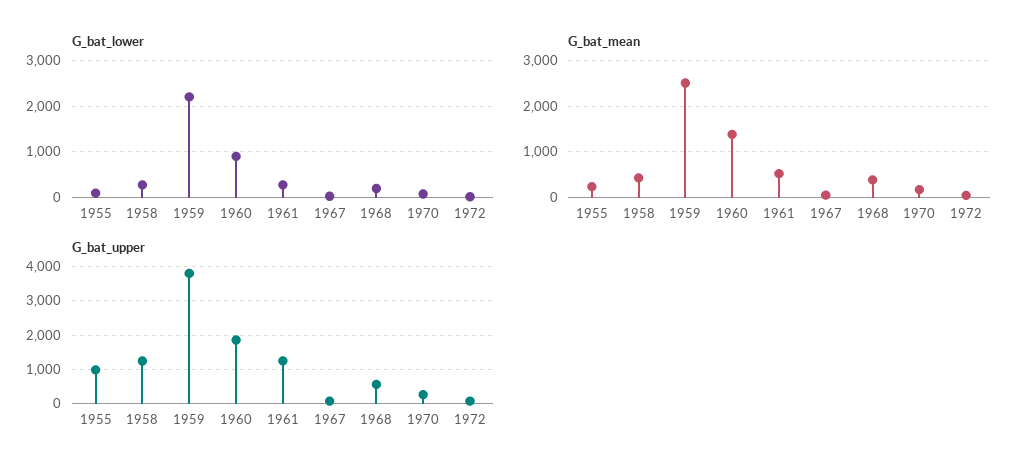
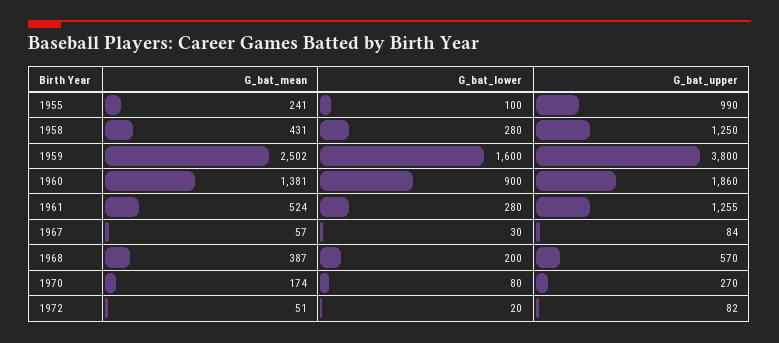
  {
    "G_bat_lower": {
      "1955": 100,
      "1958": 280,
-     "1959": 2200,
+     "1959": 1600,
      "1960": 900,
      "1961": 280,
      "1967": 30,
      "1968": 200,
      "1970": 80,
      "1972": 20
    },
    "G_bat_mean": {
      "1955": 241,
      "1958": 431,
      "1959": 2502,
      "1960": 1381,
      "1961": 524,
      "1967": 57,
      "1968": 387,
      "1970": 174,
      "1972": 51
    },
    "G_bat_upper": {
      "1955": 990,
      "1958": 1250,
      "1959": 3800,
      "1960": 1860,
      "1961": 1255,
      "1967": 84,
      "1968": 570,
      "1970": 270,
      "1972": 82
    }
  }

